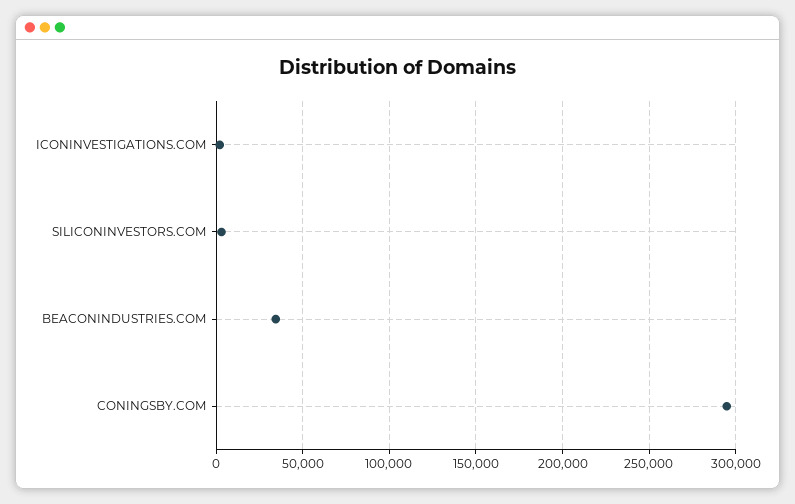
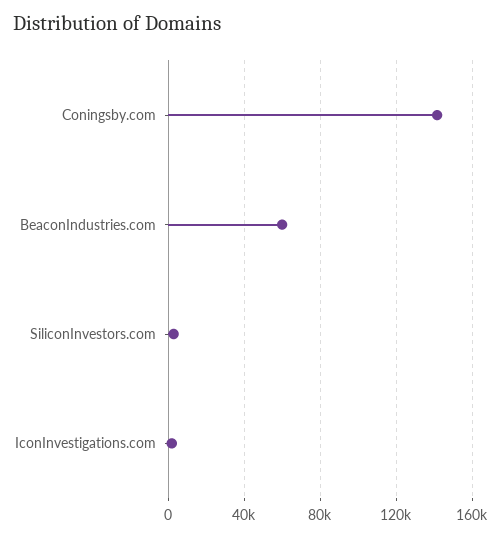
  {
    "ICONINVESTIGATIONS.COM": 0,
    "SILICONINVESTORS.COM": 5000,
-   "BEACONINDUSTRIES.COM": 35000,
+   "BEACONINDUSTRIES.COM": 60000,
-   "CONINGSBY.COM": 295000
+   "CONINGSBY.COM": 140000
  }

